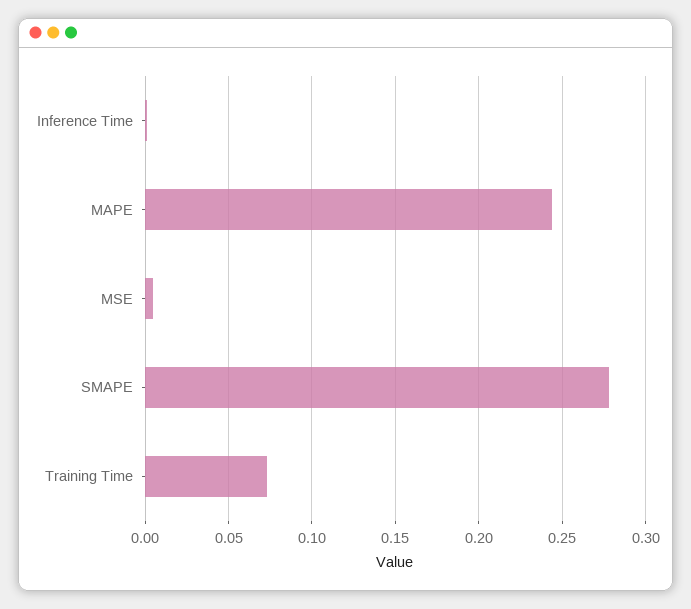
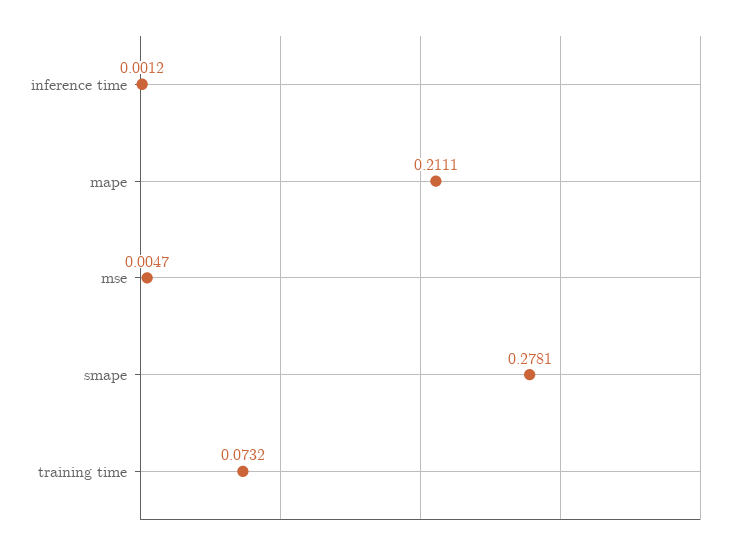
  {
    "Inference Time": 0.0012,
-   "MAPE": 0.245,
+   "MAPE": 0.2111,
    "MSE": 0.0047,
    "SMAPE": 0.2781,
    "Training Time": 0.0732
  }

